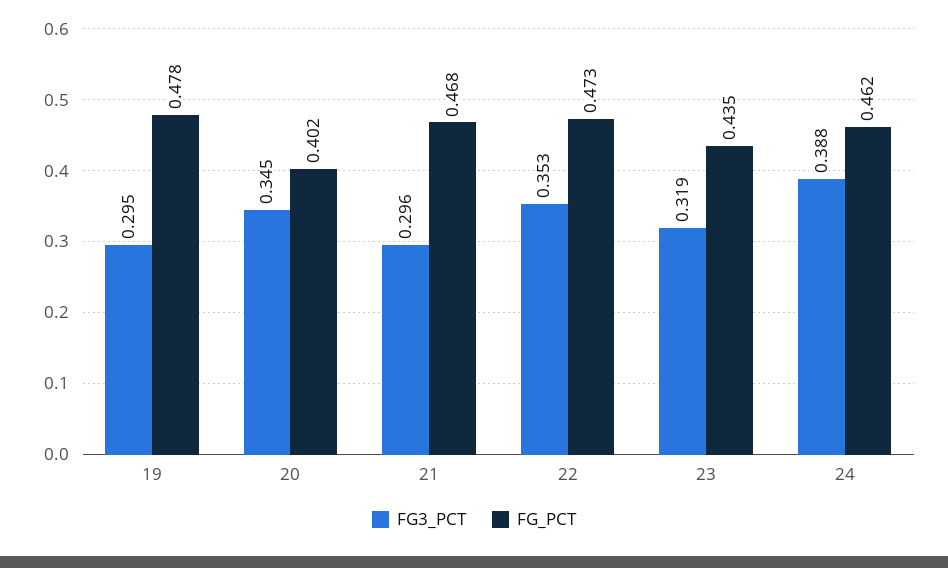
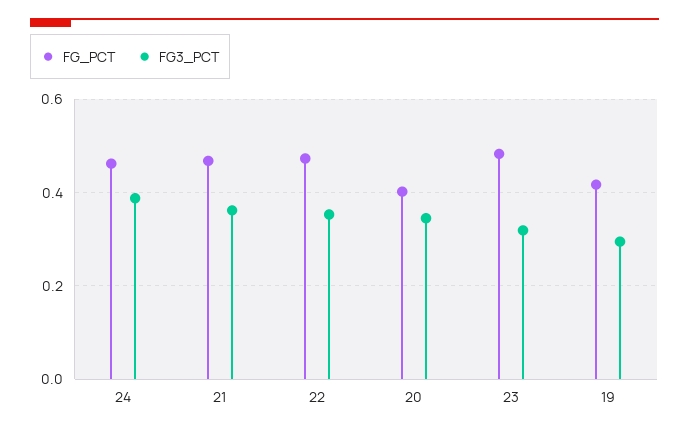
  {
    "FG3_PCT": {
      "19": 0.295,
      "20": 0.345,
-     "21": 0.296,
+     "21": 0.36,
      "22": 0.353,
      "23": 0.319,
      "24": 0.388
    },
    "FG_PCT": {
-     "19": 0.478,
+     "19": 0.42,
      "20": 0.402,
      "21": 0.468,
      "22": 0.473,
-     "23": 0.435,
+     "23": 0.48,
      "24": 0.462
    }
  }

